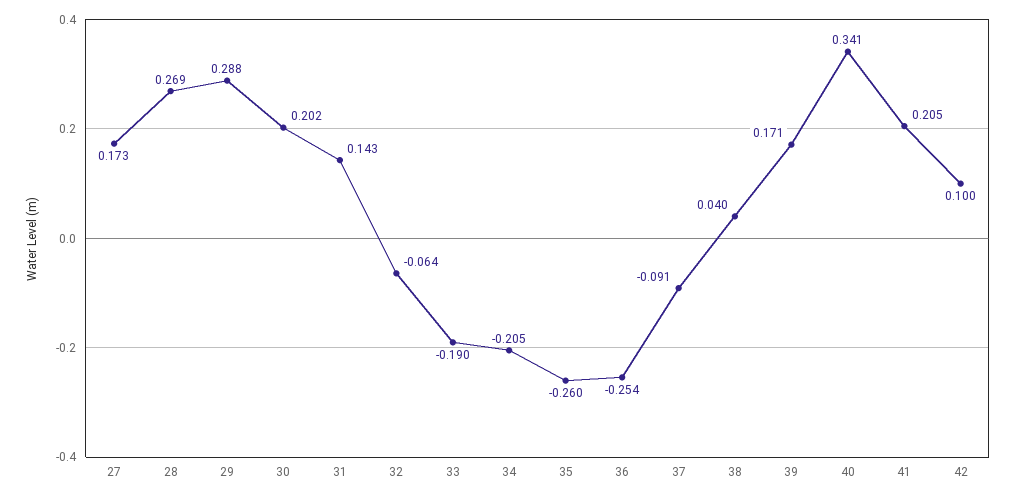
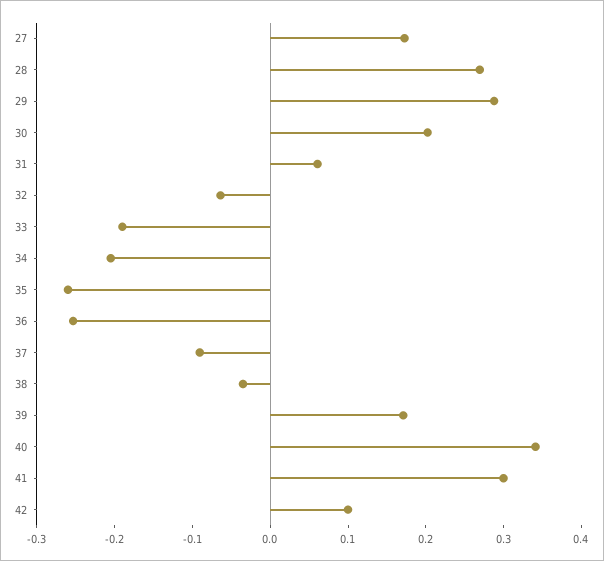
  {
    "27": 0.173,
    "28": 0.269,
    "29": 0.288,
    "30": 0.202,
-   "31": 0.143,
+   "31": 0.06,
    "32": -0.064,
    "33": -0.19,
    "34": -0.205,
    "35": -0.26,
    "36": -0.254,
    "37": -0.091,
-   "38": 0.04,
+   "38": -0.04,
    "39": 0.171,
    "40": 0.341,
-   "41": 0.205,
+   "41": 0.3,
    "42": 0.1
  }

